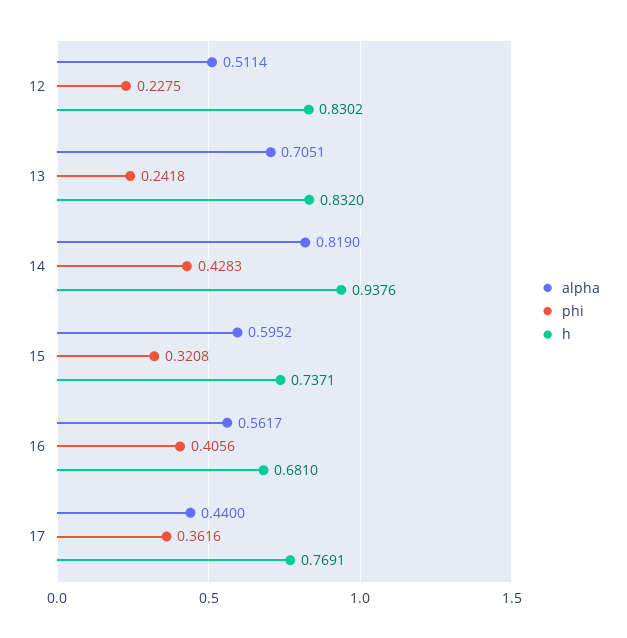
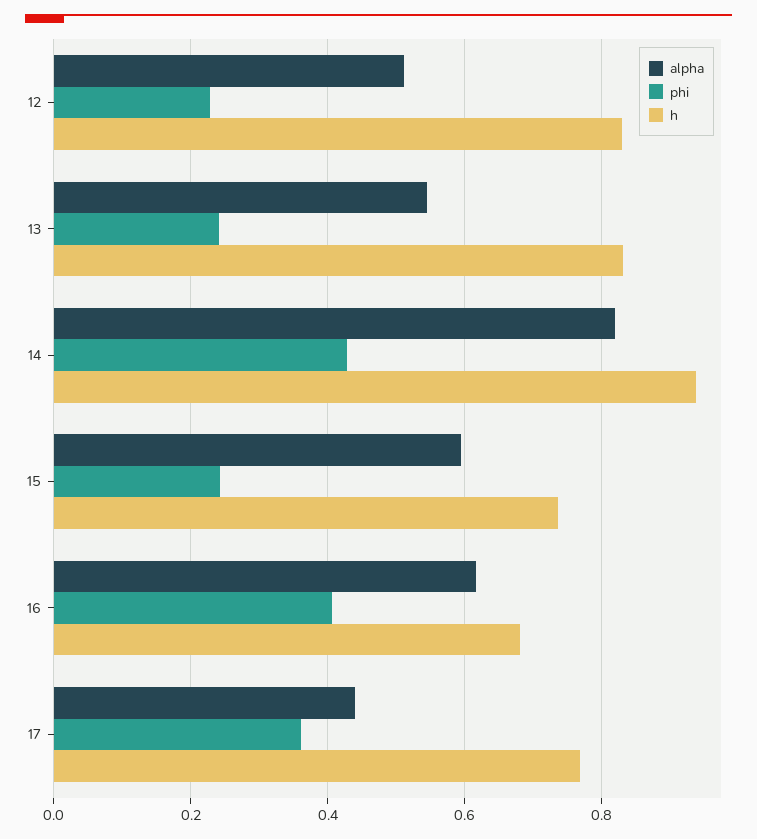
  {
    "alpha": {
      "12": 0.5114,
-     "13": 0.7051,
+     "13": 0.54,
      "14": 0.819,
      "15": 0.5952,
-     "16": 0.5617,
+     "16": 0.62,
      "17": 0.44
    },
    "phi": {
      "12": 0.2275,
      "13": 0.2418,
      "14": 0.4283,
-     "15": 0.3208,
+     "15": 0.24,
      "16": 0.4056,
      "17": 0.3616
    },
    "h": {
      "12": 0.8302,
      "13": 0.832,
      "14": 0.9376,
      "15": 0.7371,
      "16": 0.681,
      "17": 0.7691
    }
  }

